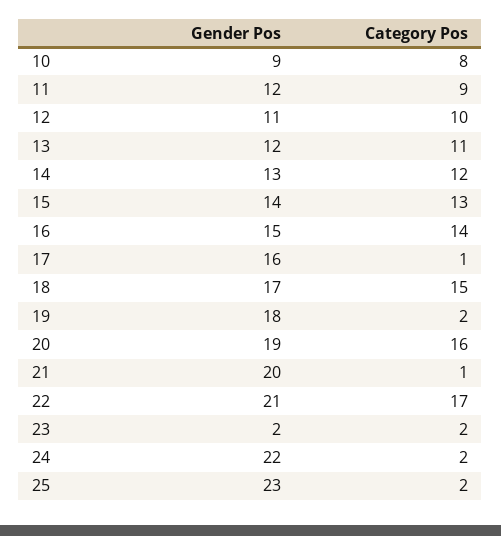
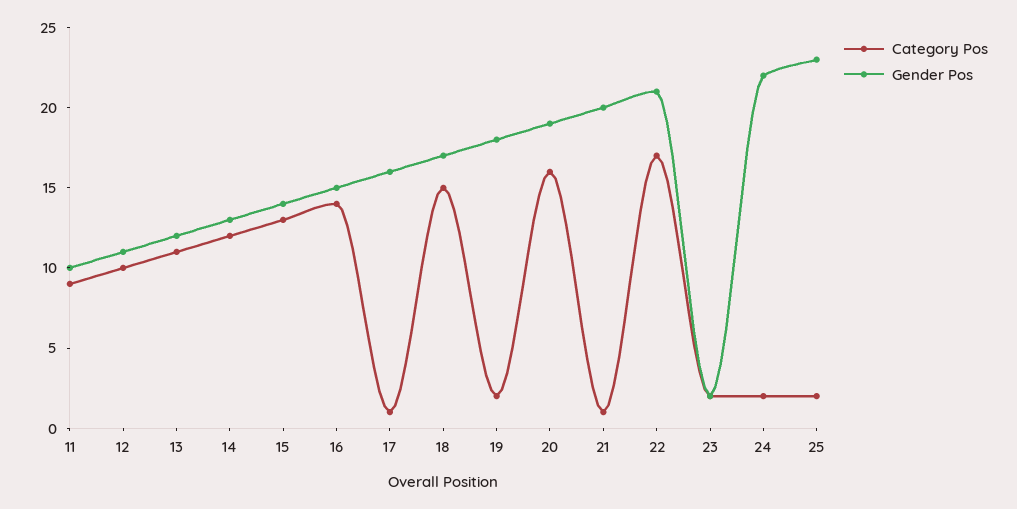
  {
    "Gender Pos": {
-     "10": 9,
-     "11": 12,
+     "11": 10,
      "12": 11,
      "13": 12,
      "14": 13,
      "15": 14,
      "16": 15,
      "17": 16,
      "18": 17,
      "19": 18,
      "20": 19,
      "21": 20,
      "22": 21,
      "23": 2,
      "24": 22,
      "25": 23
    },
    "Category Pos": {
-     "10": 8,
      "11": 9,
      "12": 10,
      "13": 11,
      "14": 12,
      "15": 13,
      "16": 14,
      "17": 1,
      "18": 15,
      "19": 2,
      "20": 16,
      "21": 1,
      "22": 17,
      "23": 2,
      "24": 2,
      "25": 2
    }
  }

